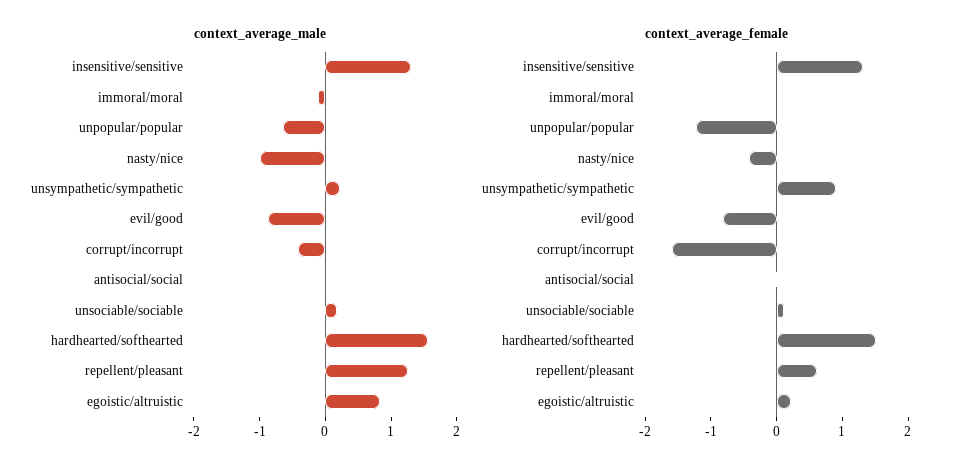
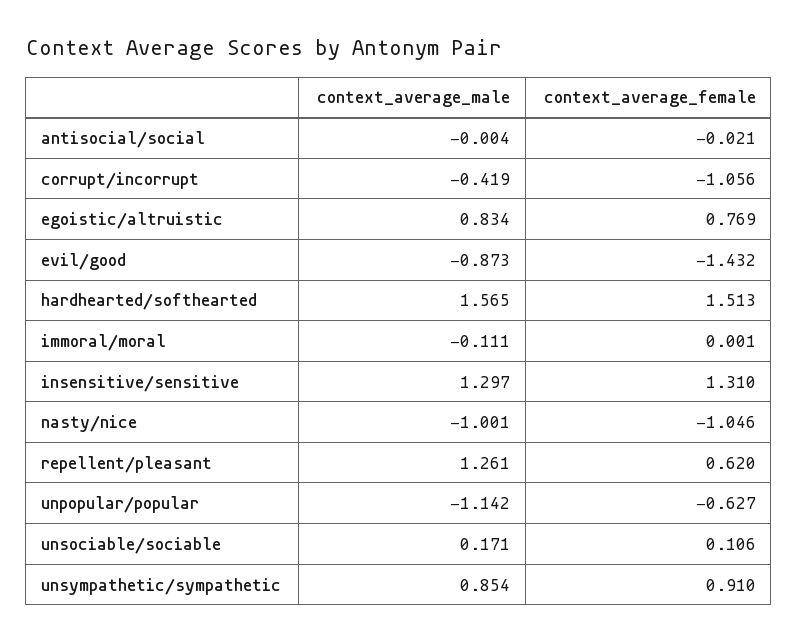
  {
    "context_average_male": {
      "insensitive/sensitive": 1.297,
      "immoral/moral": -0.111,
-     "unpopular/popular": -0.6,
+     "unpopular/popular": -1.142,
      "nasty/nice": -1.001,
-     "unsympathetic/sympathetic": 0.2,
+     "unsympathetic/sympathetic": 0.854,
      "evil/good": -0.873,
      "corrupt/incorrupt": -0.419,
      "antisocial/social": -0.004,
      "unsociable/sociable": 0.171,
      "hardhearted/softhearted": 1.565,
      "repellent/pleasant": 1.261,
      "egoistic/altruistic": 0.834
    },
    "context_average_female": {
      "insensitive/sensitive": 1.31,
      "immoral/moral": 0.001,
-     "unpopular/popular": -1.2,
+     "unpopular/popular": -0.627,
-     "nasty/nice": -0.4,
+     "nasty/nice": -1.046,
      "unsympathetic/sympathetic": 0.91,
-     "evil/good": -0.8,
+     "evil/good": -1.432,
-     "corrupt/incorrupt": -1.6,
+     "corrupt/incorrupt": -1.056,
      "antisocial/social": -0.021,
      "unsociable/sociable": 0.106,
      "hardhearted/softhearted": 1.513,
      "repellent/pleasant": 0.62,
-     "egoistic/altruistic": 0.2
+     "egoistic/altruistic": 0.769
    }
  }

